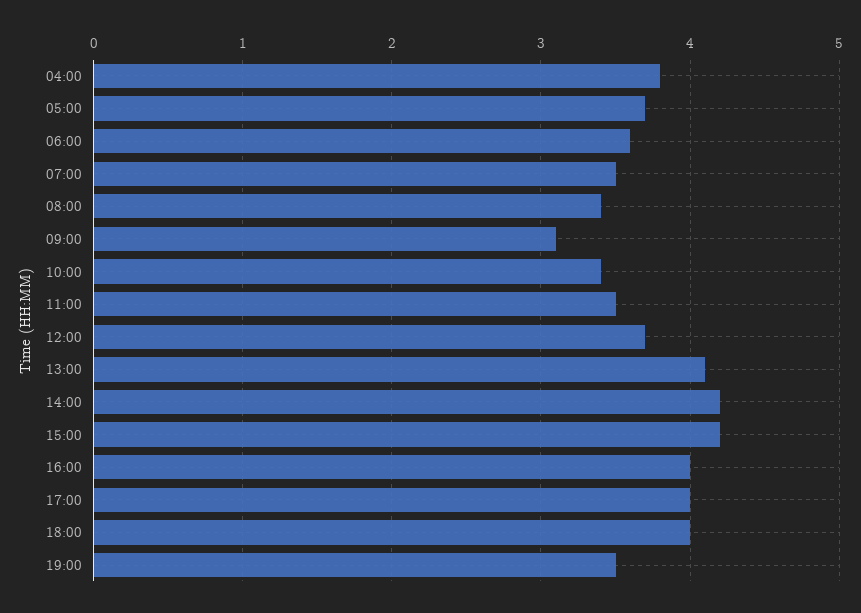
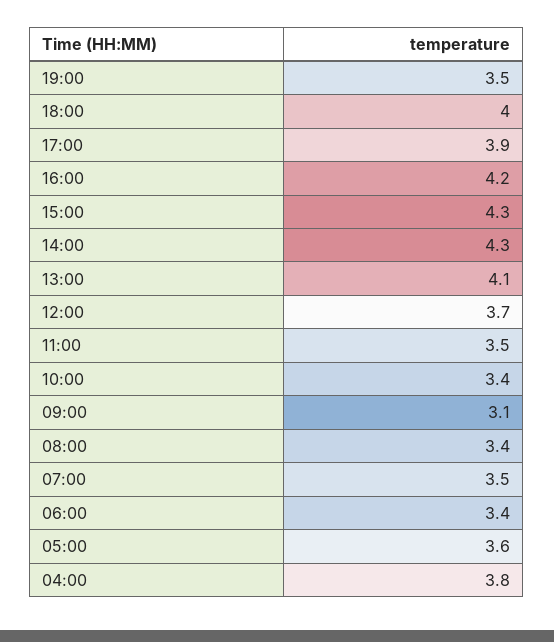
  {
    "04:00": 3.8,
-   "05:00": 3.7,
+   "05:00": 3.6,
-   "06:00": 3.6,
+   "06:00": 3.4,
    "07:00": 3.5,
    "08:00": 3.4,
    "09:00": 3.1,
    "10:00": 3.4,
    "11:00": 3.5,
    "12:00": 3.7,
    "13:00": 4.1,
-   "14:00": 4.2,
+   "14:00": 4.3,
-   "15:00": 4.2,
+   "15:00": 4.3,
-   "16:00": 4,
+   "16:00": 4.2,
-   "17:00": 4,
+   "17:00": 3.9,
    "18:00": 4,
    "19:00": 3.5
  }

